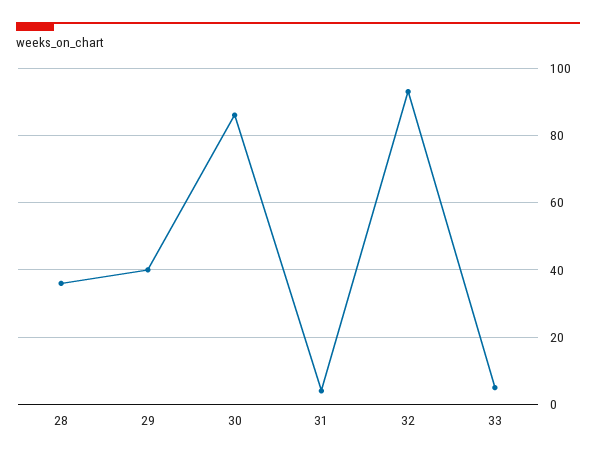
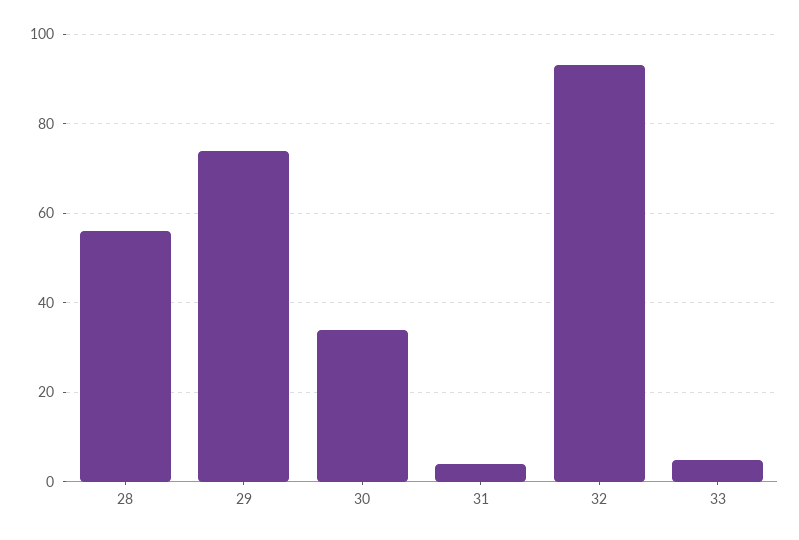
  {
-   "28": 35,
+   "28": 55,
-   "29": 40,
+   "29": 75,
-   "30": 85,
+   "30": 35,
    "31": 5,
    "32": 95,
    "33": 5
  }

